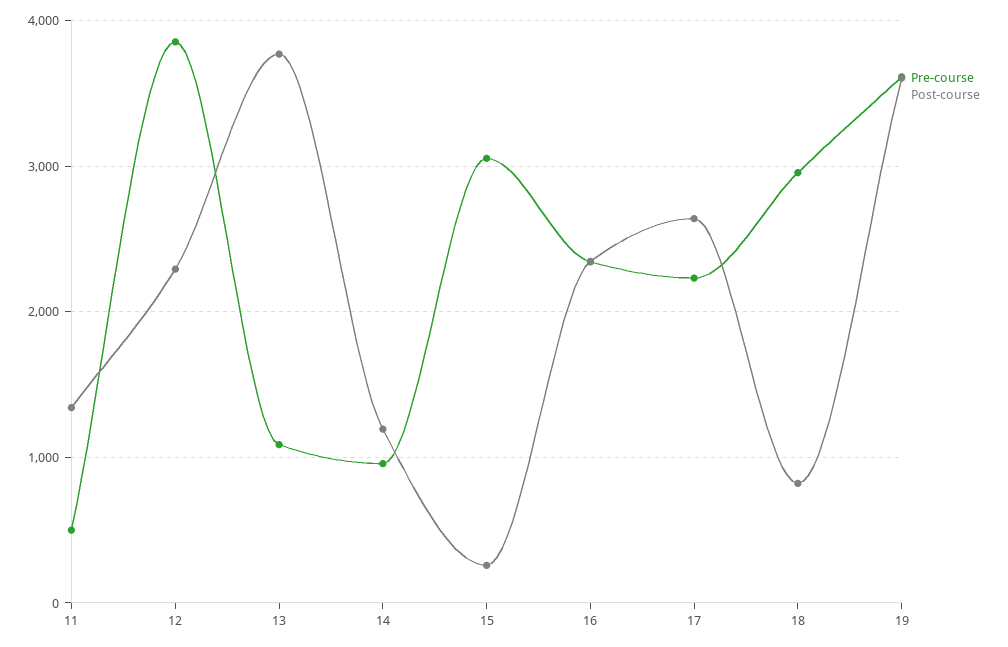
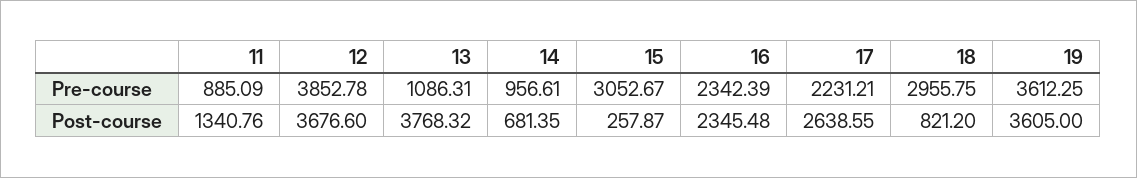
  {
    "Pre-course": {
-     "11": 500,
+     "11": 885.09,
      "12": 3852.78,
      "13": 1086.31,
      "14": 956.61,
      "15": 3052.67,
      "16": 2342.39,
      "17": 2231.21,
      "18": 2955.75,
      "19": 3612.25
    },
    "Post-course": {
      "11": 1340.76,
-     "12": 2300,
+     "12": 3676.6,
      "13": 3768.32,
-     "14": 1200,
+     "14": 681.35,
      "15": 257.87,
      "16": 2345.48,
      "17": 2638.55,
      "18": 821.2,
      "19": 3605
    }
  }

